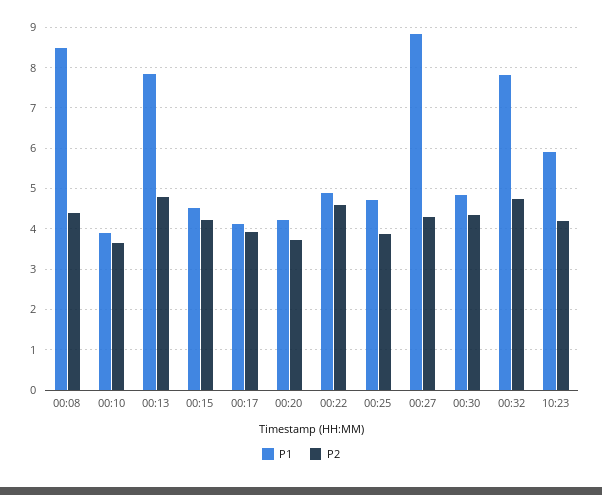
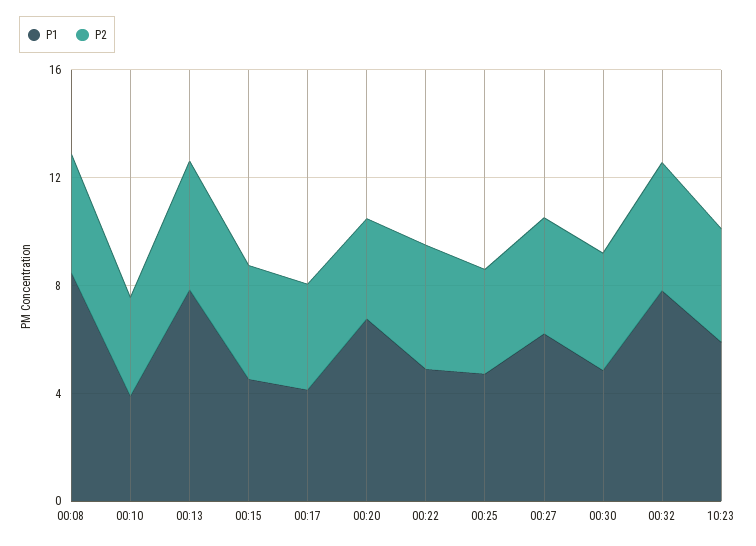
  {
    "P1": {
      "00:08": 8.4,
      "00:10": 4,
      "00:13": 7.8,
      "00:15": 4.6,
      "00:17": 4.2,
-     "00:20": 4.2,
+     "00:20": 7,
      "00:22": 5,
      "00:25": 4.8,
-     "00:27": 8.8,
+     "00:27": 6,
      "00:30": 4.8,
      "00:32": 7.8,
      "10:23": 6
    },
    "P2": {
      "00:08": 4.4,
      "00:10": 3.6,
      "00:13": 4.8,
      "00:15": 4.2,
      "00:17": 4,
      "00:20": 3.8,
      "00:22": 4.6,
      "00:25": 3.8,
      "00:27": 4.4,
      "00:30": 4.4,
      "00:32": 4.8,
      "10:23": 4.2
    }
  }

